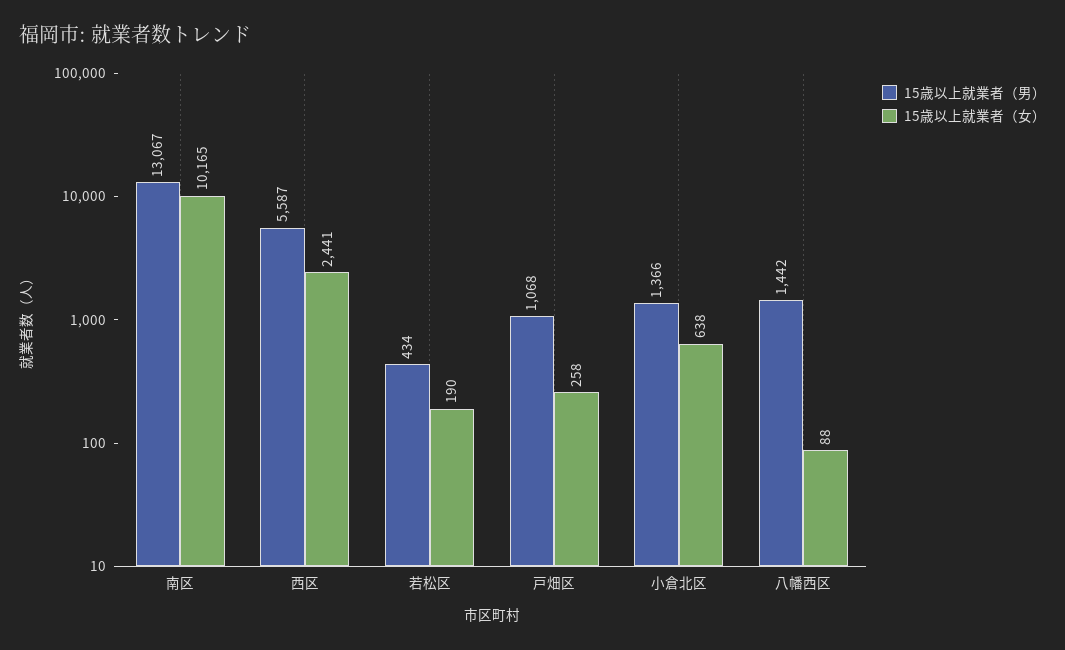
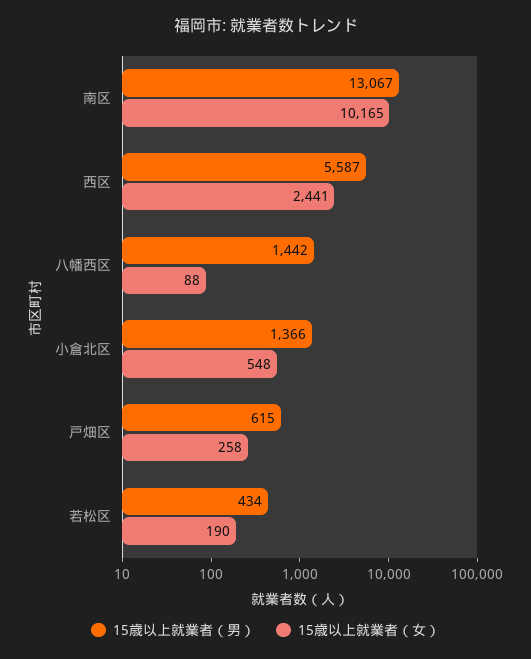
  {
    "15歳以上就業者（男）": {
      "南区": 13067,
      "西区": 5587,
      "若松区": 434,
-     "戸畑区": 1068,
+     "戸畑区": 615,
      "小倉北区": 1366,
      "八幡西区": 1442
    },
    "15歳以上就業者（女）": {
      "南区": 10165,
      "西区": 2441,
      "若松区": 190,
      "戸畑区": 258,
-     "小倉北区": 638,
+     "小倉北区": 548,
      "八幡西区": 88
    }
  }

